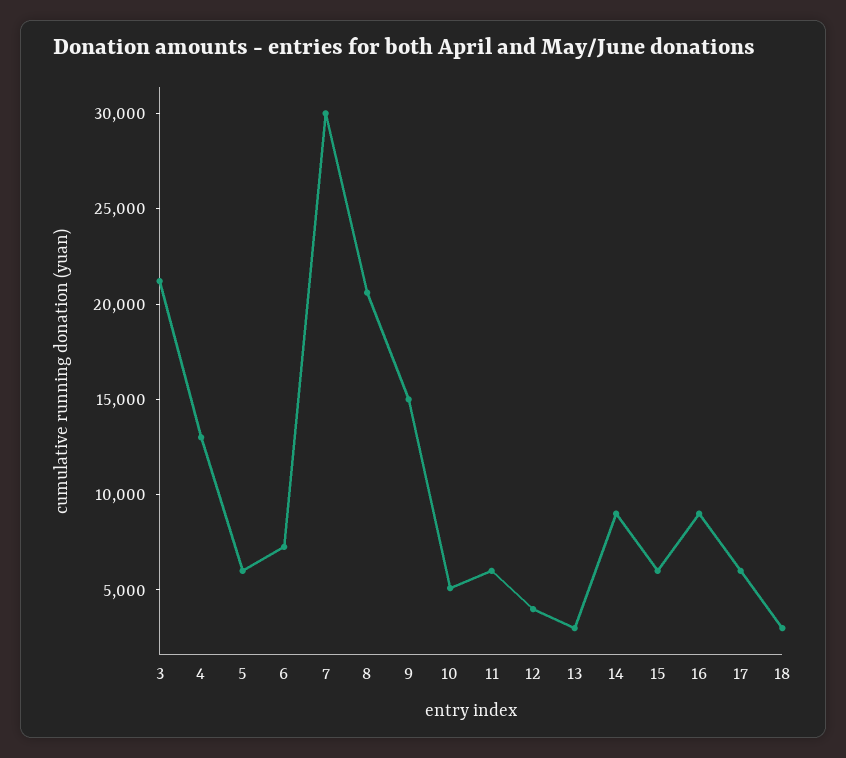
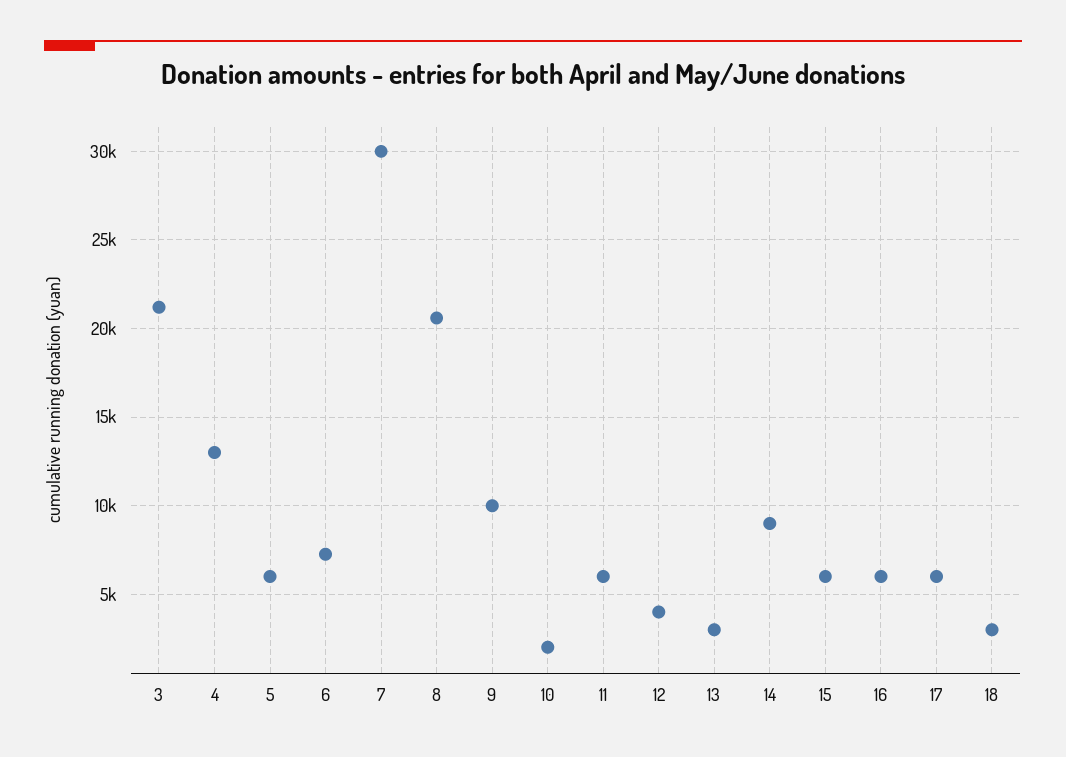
  {
    "3": 21000,
    "4": 13000,
    "5": 6000,
    "6": 7500,
    "7": 30000,
    "8": 20500,
-   "9": 15000,
+   "9": 10000,
-   "10": 5000,
+   "10": 2000,
    "11": 6000,
    "12": 4000,
    "13": 3000,
    "14": 9000,
    "15": 6000,
-   "16": 9000,
+   "16": 6000,
    "17": 6000,
    "18": 3000
  }

